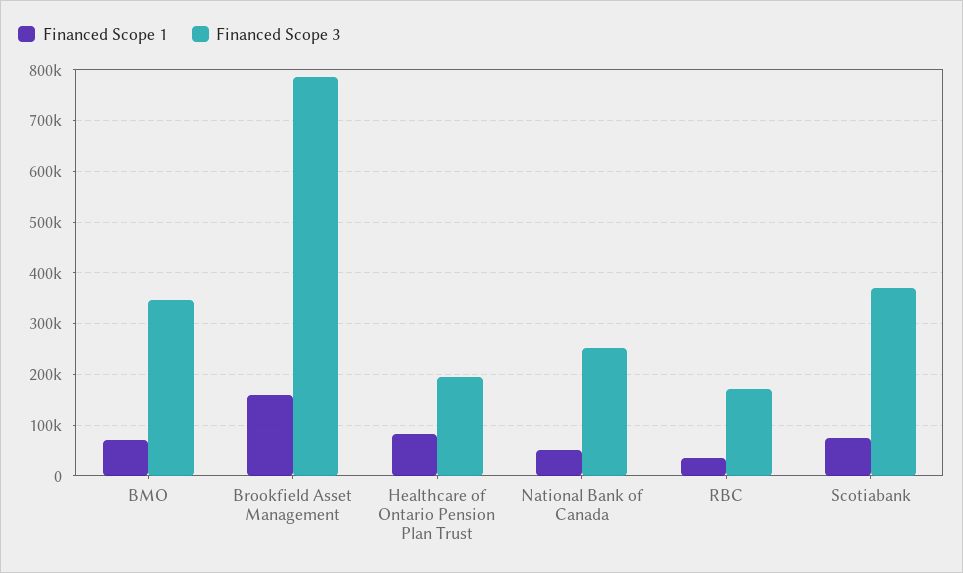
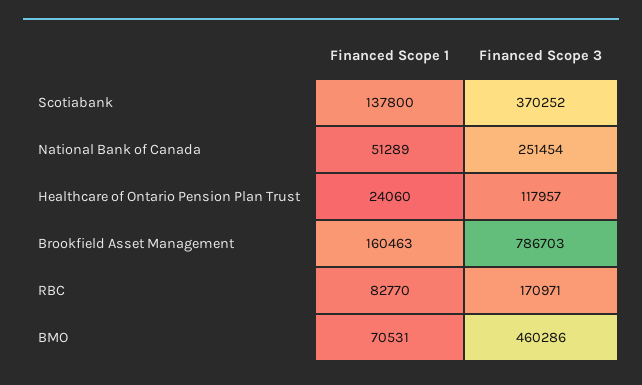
  {
    "Financed Scope 1": {
      "BMO": 70531,
      "Brookfield Asset Management": 160463,
-     "Healthcare of Ontario Pension Plan Trust": 80000,
+     "Healthcare of Ontario Pension Plan Trust": 24060,
      "National Bank of Canada": 51289,
-     "RBC": 40000,
+     "RBC": 82770,
-     "Scotiabank": 80000
+     "Scotiabank": 137800
    },
    "Financed Scope 3": {
-     "BMO": 340000,
+     "BMO": 460286,
      "Brookfield Asset Management": 786703,
-     "Healthcare of Ontario Pension Plan Trust": 200000,
+     "Healthcare of Ontario Pension Plan Trust": 117957,
      "National Bank of Canada": 251454,
      "RBC": 170971,
      "Scotiabank": 370252
    }
  }

